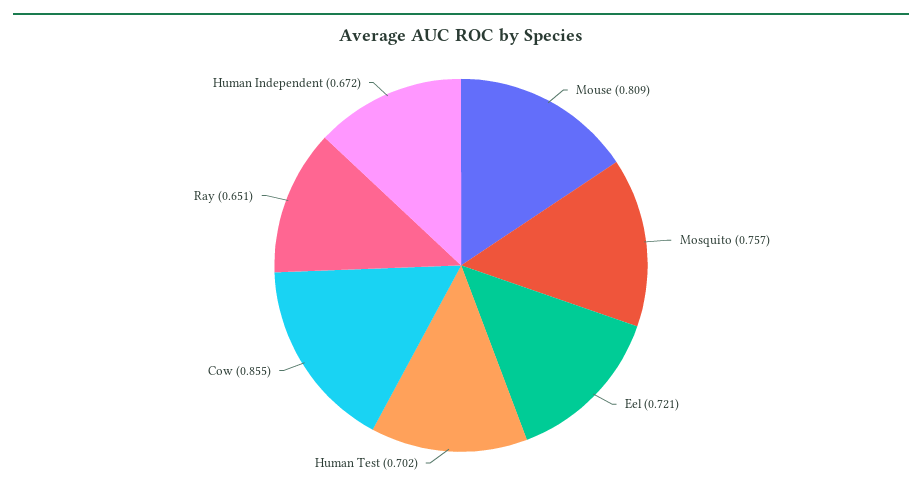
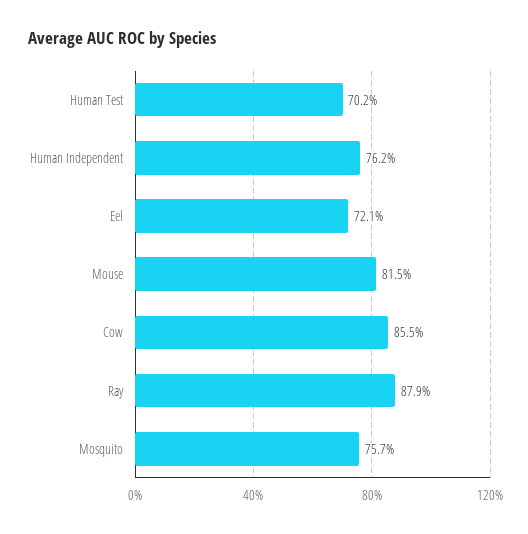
  {
-   "Mouse": 0.809,
+   "Mouse": 0.815,
    "Mosquito": 0.757,
    "Eel": 0.721,
    "Human Test": 0.702,
    "Cow": 0.855,
-   "Ray": 0.651,
+   "Ray": 0.879,
-   "Human Independent": 0.672
+   "Human Independent": 0.762
  }

